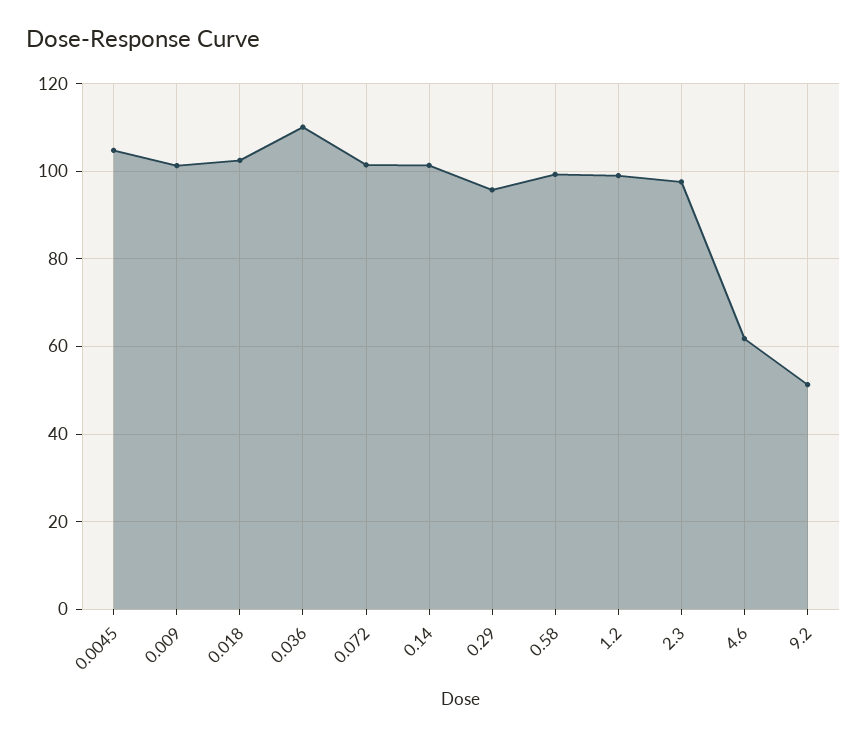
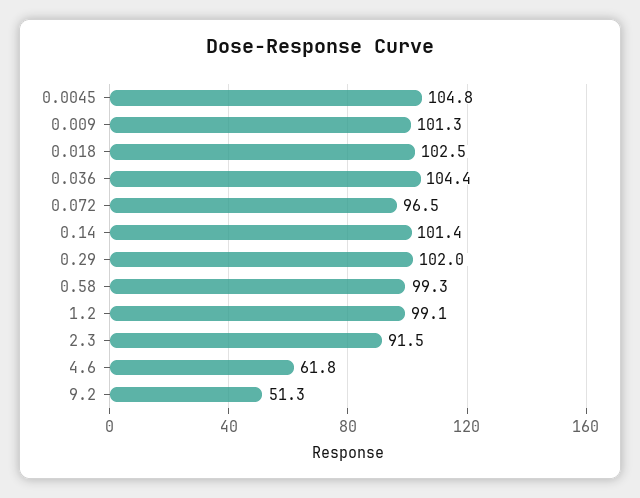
  {
    "0.0045": 104.8,
    "0.009": 101.3,
    "0.018": 102.5,
-   "0.036": 110,
+   "0.036": 104.4,
-   "0.072": 102,
+   "0.072": 96.5,
    "0.14": 101.4,
-   "0.29": 96,
+   "0.29": 102,
    "0.58": 99.3,
    "1.2": 99.1,
-   "2.3": 98,
+   "2.3": 91.5,
    "4.6": 61.8,
    "9.2": 51.3
  }

